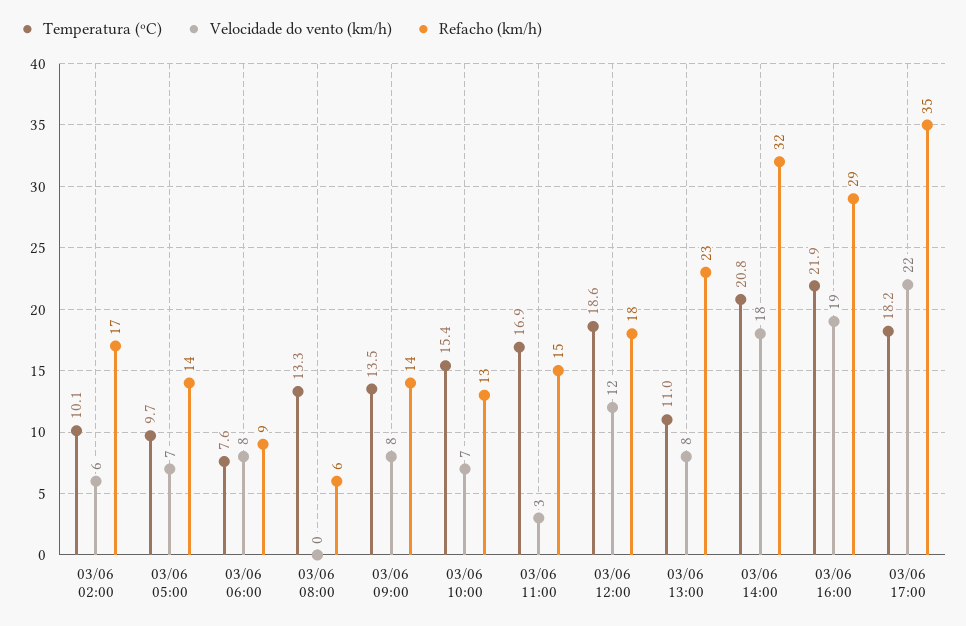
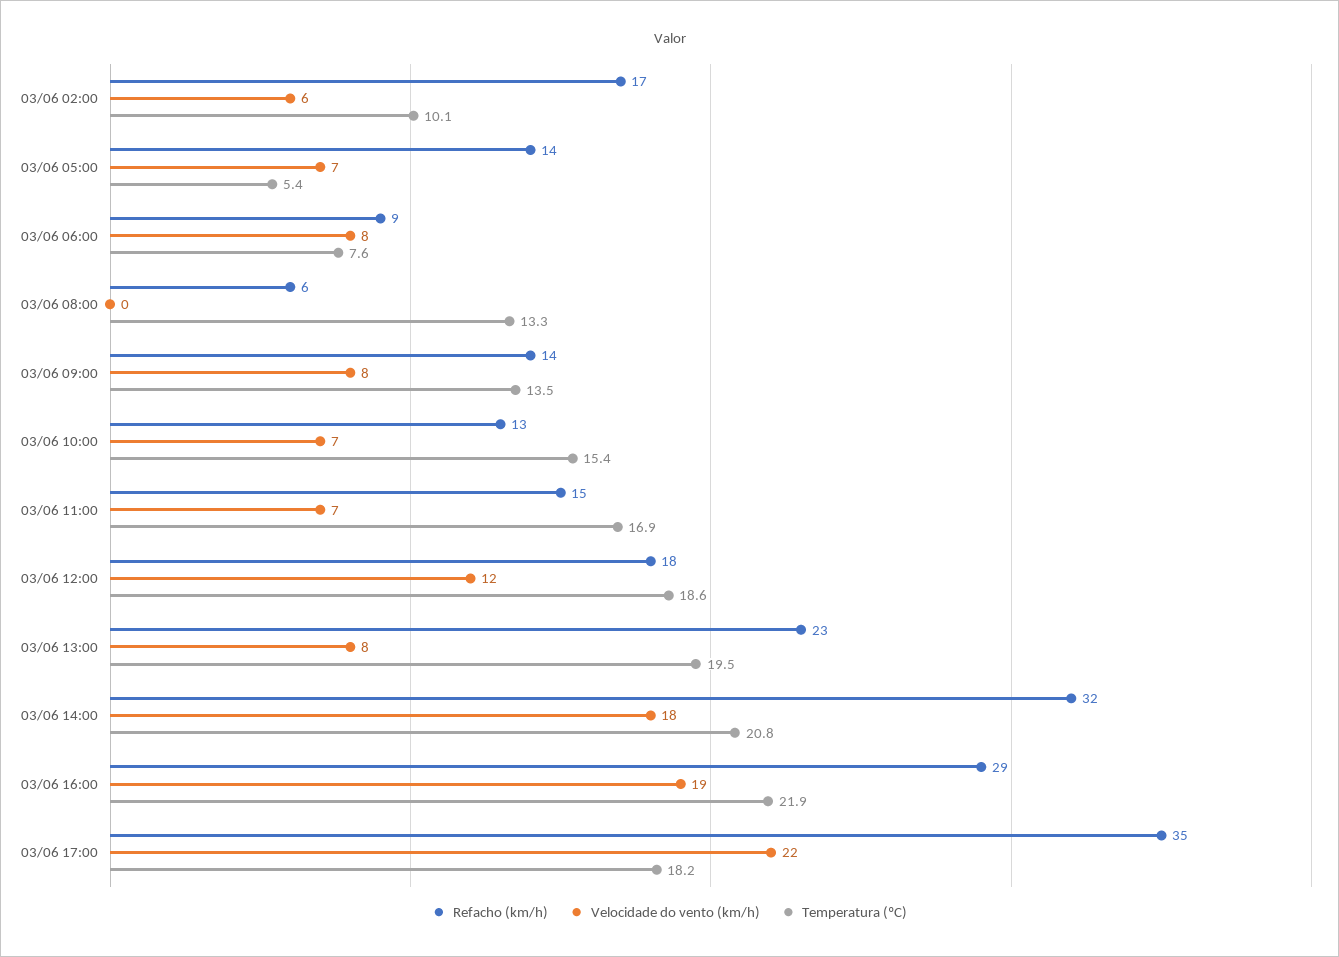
  {
    "Temperatura (ºC)": {
      "03/06 02:00": 10.1,
-     "03/06 05:00": 9.7,
+     "03/06 05:00": 5.4,
      "03/06 06:00": 7.6,
      "03/06 08:00": 13.3,
      "03/06 09:00": 13.5,
      "03/06 10:00": 15.4,
      "03/06 11:00": 16.9,
      "03/06 12:00": 18.6,
-     "03/06 13:00": 11,
+     "03/06 13:00": 19.5,
      "03/06 14:00": 20.8,
      "03/06 16:00": 21.9,
      "03/06 17:00": 18.2
    },
    "Velocidade do vento (km/h)": {
      "03/06 02:00": 6,
      "03/06 05:00": 7,
      "03/06 06:00": 8,
      "03/06 08:00": 0,
      "03/06 09:00": 8,
      "03/06 10:00": 7,
-     "03/06 11:00": 3,
+     "03/06 11:00": 7,
      "03/06 12:00": 12,
      "03/06 13:00": 8,
      "03/06 14:00": 18,
      "03/06 16:00": 19,
      "03/06 17:00": 22
    },
    "Refacho (km/h)": {
      "03/06 02:00": 17,
      "03/06 05:00": 14,
      "03/06 06:00": 9,
      "03/06 08:00": 6,
      "03/06 09:00": 14,
      "03/06 10:00": 13,
      "03/06 11:00": 15,
      "03/06 12:00": 18,
      "03/06 13:00": 23,
      "03/06 14:00": 32,
      "03/06 16:00": 29,
      "03/06 17:00": 35
    }
  }

